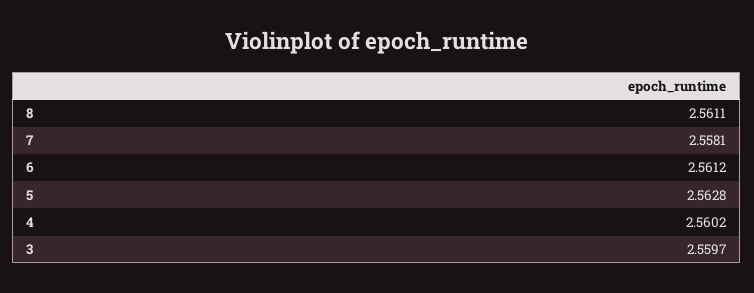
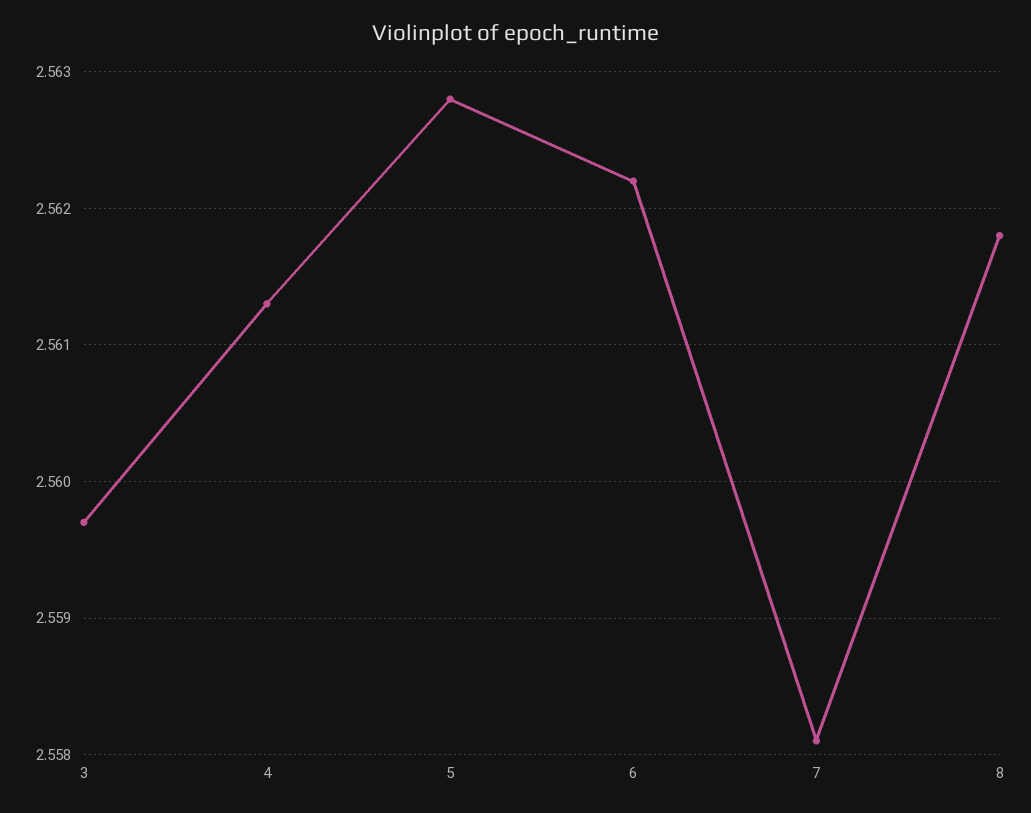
  {
-   "8": 2.5611,
+   "8": 2.5618,
    "7": 2.5581,
-   "6": 2.5612,
+   "6": 2.5622,
    "5": 2.5628,
-   "4": 2.5602,
+   "4": 2.5613,
    "3": 2.5597
  }

